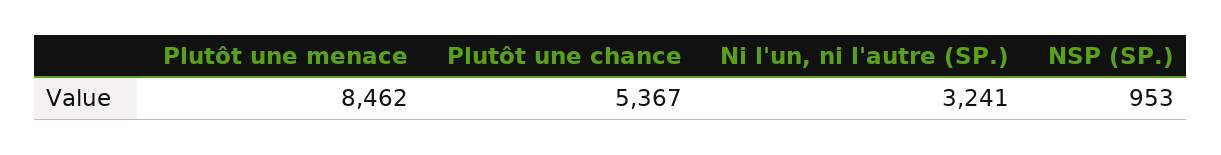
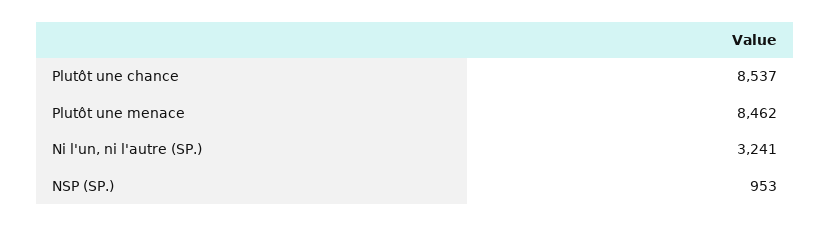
  {
    "Plutôt une menace": 8462,
-   "Plutôt une chance": 5367,
+   "Plutôt une chance": 8537,
    "Ni l'un, ni l'autre (SP.)": 3241,
    "NSP (SP.)": 953
  }

